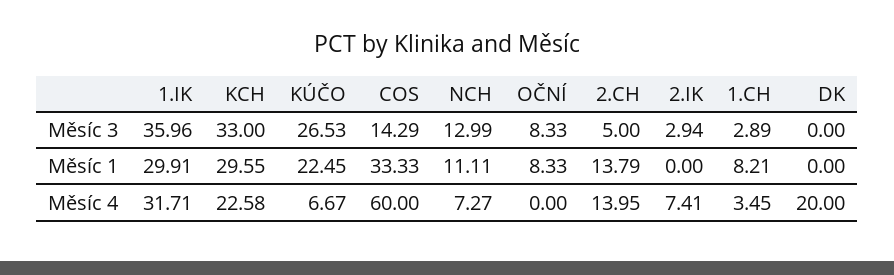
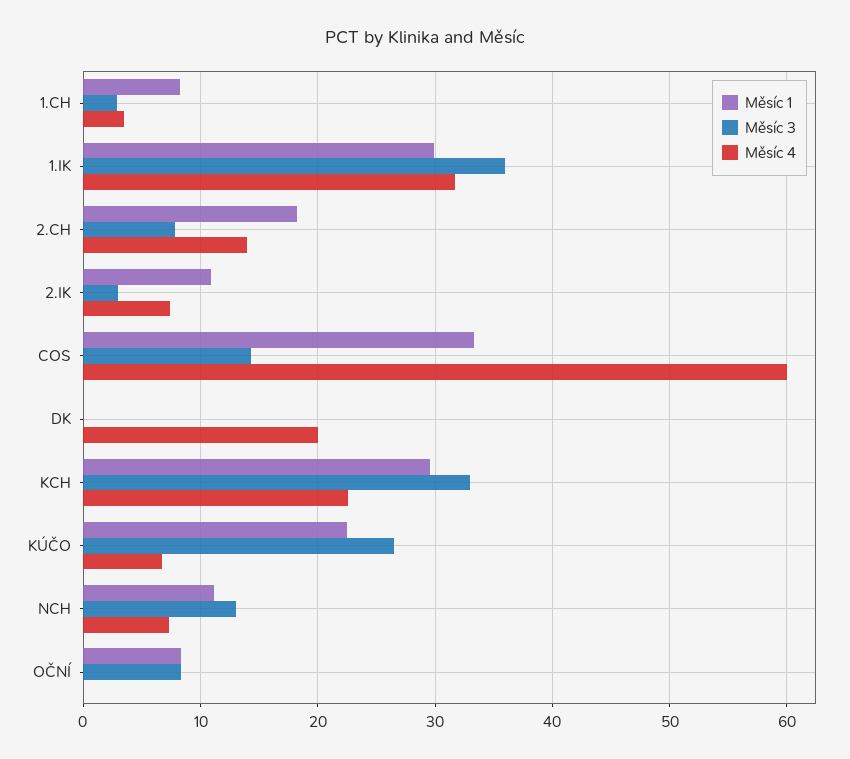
  {
    "Měsíc 3": {
      "1.IK": 35.96,
      "KCH": 33,
      "KÚČO": 26.53,
      "COS": 14.29,
      "NCH": 12.99,
      "OČNÍ": 8.33,
-     "2.CH": 5,
+     "2.CH": 8,
      "2.IK": 2.94,
      "1.CH": 2.89,
      "DK": 0
    },
    "Měsíc 1": {
      "1.IK": 29.91,
      "KCH": 29.55,
      "KÚČO": 22.45,
      "COS": 33.33,
      "NCH": 11.11,
      "OČNÍ": 8.33,
-     "2.CH": 13.79,
+     "2.CH": 18,
-     "2.IK": 0,
+     "2.IK": 11,
      "1.CH": 8.21,
      "DK": 0
    },
    "Měsíc 4": {
      "1.IK": 31.71,
      "KCH": 22.58,
      "KÚČO": 6.67,
      "COS": 60,
      "NCH": 7.27,
      "OČNÍ": 0,
      "2.CH": 13.95,
      "2.IK": 7.41,
      "1.CH": 3.45,
      "DK": 20
    }
  }

